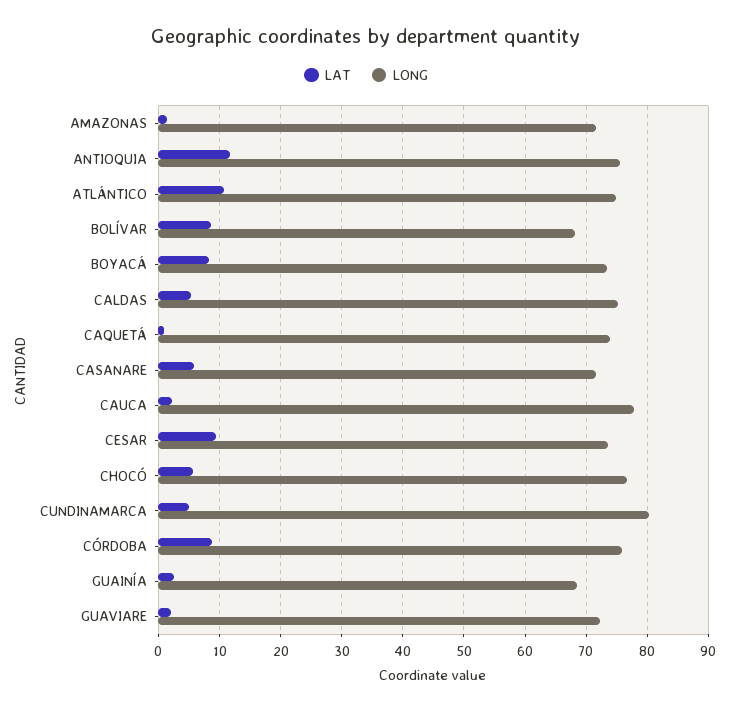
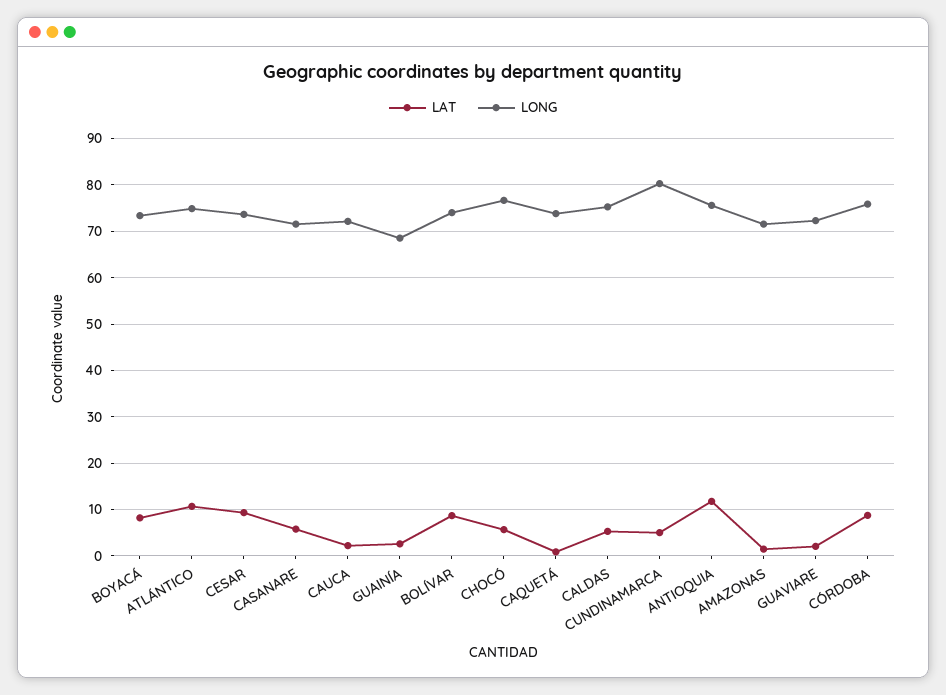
  {
    "LAT": {
      "AMAZONAS": 1,
      "ANTIOQUIA": 12,
      "ATLÁNTICO": 11,
      "BOLÍVAR": 9,
      "BOYACÁ": 8,
      "CALDAS": 5,
      "CAQUETÁ": 1,
      "CASANARE": 6,
      "CAUCA": 2,
      "CESAR": 9,
      "CHOCÓ": 6,
      "CUNDINAMARCA": 5,
      "CÓRDOBA": 9,
      "GUAINÍA": 3,
      "GUAVIARE": 2
    },
    "LONG": {
      "AMAZONAS": 72,
      "ANTIOQUIA": 76,
      "ATLÁNTICO": 75,
-     "BOLÍVAR": 68,
+     "BOLÍVAR": 74,
      "BOYACÁ": 73,
      "CALDAS": 75,
      "CAQUETÁ": 74,
      "CASANARE": 72,
-     "CAUCA": 78,
+     "CAUCA": 72,
      "CESAR": 74,
      "CHOCÓ": 77,
      "CUNDINAMARCA": 80,
      "CÓRDOBA": 76,
      "GUAINÍA": 69,
      "GUAVIARE": 72
    }
  }

